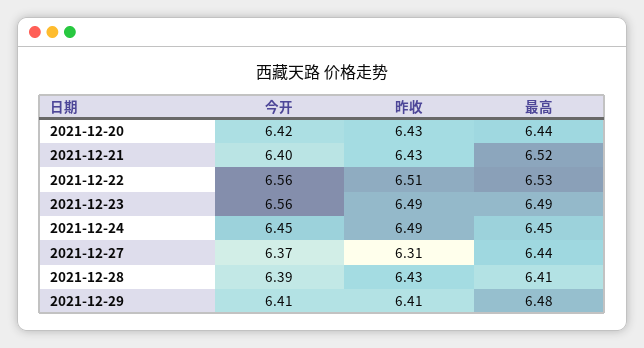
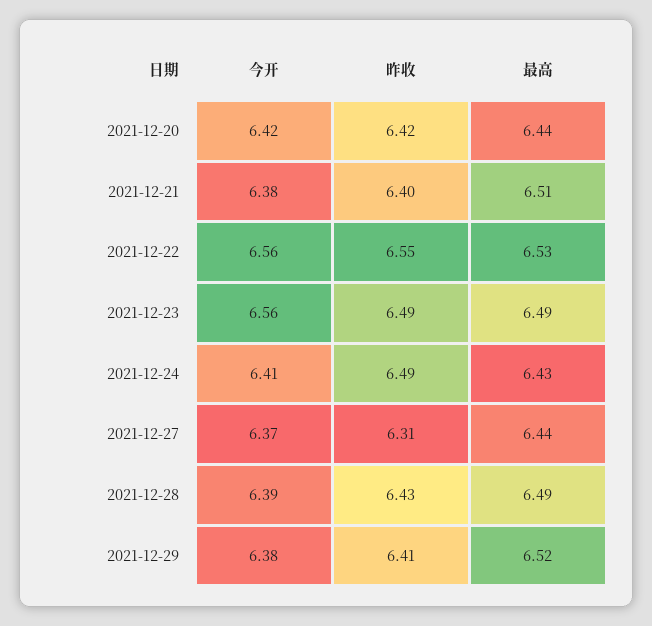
  {
    "今开": {
      "2021-12-20": 6.42,
-     "2021-12-21": 6.4,
+     "2021-12-21": 6.38,
      "2021-12-22": 6.56,
      "2021-12-23": 6.56,
-     "2021-12-24": 6.45,
+     "2021-12-24": 6.41,
      "2021-12-27": 6.37,
      "2021-12-28": 6.39,
-     "2021-12-29": 6.41
+     "2021-12-29": 6.38
    },
    "昨收": {
-     "2021-12-20": 6.43,
+     "2021-12-20": 6.42,
-     "2021-12-21": 6.43,
+     "2021-12-21": 6.4,
-     "2021-12-22": 6.51,
+     "2021-12-22": 6.55,
      "2021-12-23": 6.49,
      "2021-12-24": 6.49,
      "2021-12-27": 6.31,
      "2021-12-28": 6.43,
      "2021-12-29": 6.41
    },
    "最高": {
      "2021-12-20": 6.44,
-     "2021-12-21": 6.52,
+     "2021-12-21": 6.51,
      "2021-12-22": 6.53,
      "2021-12-23": 6.49,
-     "2021-12-24": 6.45,
+     "2021-12-24": 6.43,
      "2021-12-27": 6.44,
-     "2021-12-28": 6.41,
+     "2021-12-28": 6.49,
-     "2021-12-29": 6.48
+     "2021-12-29": 6.52
    }
  }

